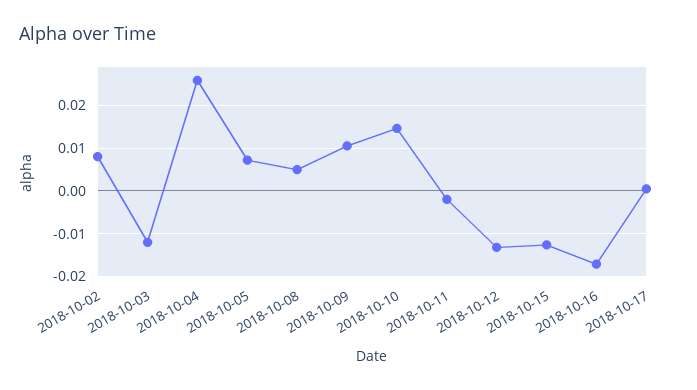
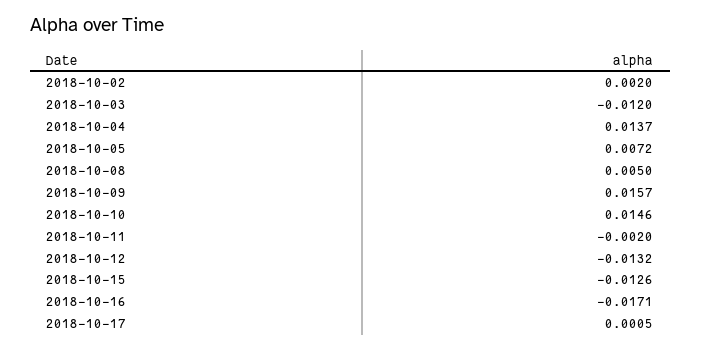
  {
-   "2018-10-02": 0.008,
+   "2018-10-02": 0.002,
    "2018-10-03": -0.012,
-   "2018-10-04": 0.026,
+   "2018-10-04": 0.0137,
    "2018-10-05": 0.0072,
    "2018-10-08": 0.005,
-   "2018-10-09": 0.01,
+   "2018-10-09": 0.0157,
    "2018-10-10": 0.0146,
    "2018-10-11": -0.002,
    "2018-10-12": -0.0132,
    "2018-10-15": -0.0126,
    "2018-10-16": -0.0171,
    "2018-10-17": 0.0005
  }

